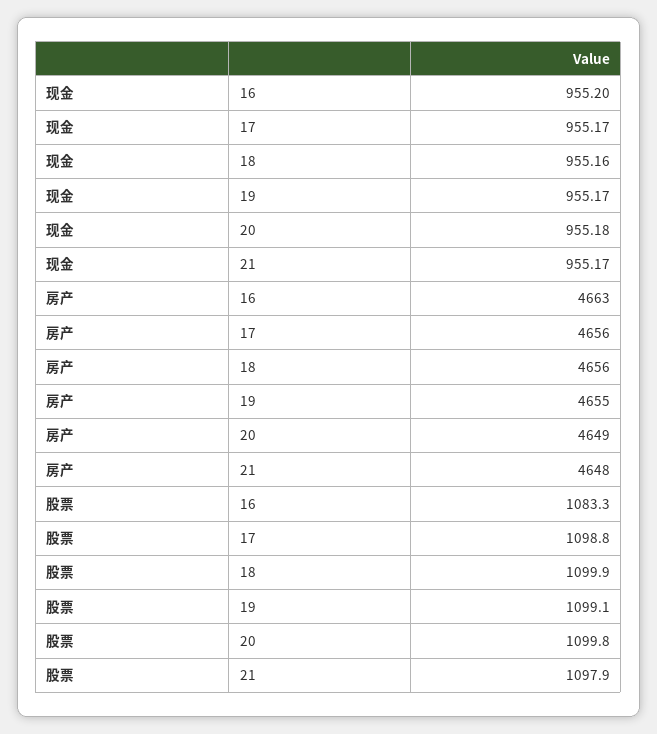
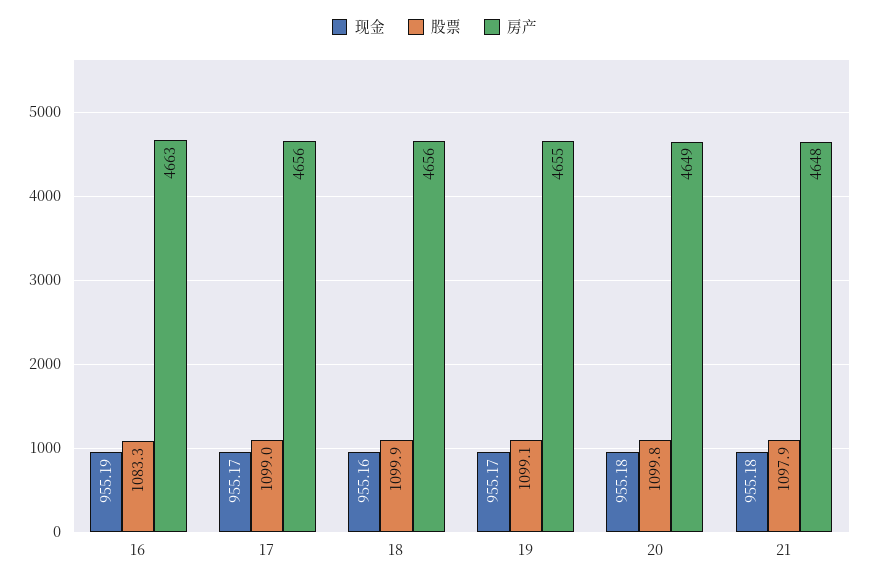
  {
    "现金": {
-     "16": 955.2,
+     "16": 955.19,
      "17": 955.17,
      "18": 955.16,
      "19": 955.17,
      "20": 955.18,
-     "21": 955.17
+     "21": 955.18
    },
    "房产": {
      "16": 4663,
      "17": 4656,
      "18": 4656,
      "19": 4655,
      "20": 4649,
      "21": 4648
    },
    "股票": {
      "16": 1083.3,
-     "17": 1098.8,
+     "17": 1099,
      "18": 1099.9,
      "19": 1099.1,
      "20": 1099.8,
      "21": 1097.9
    }
  }

